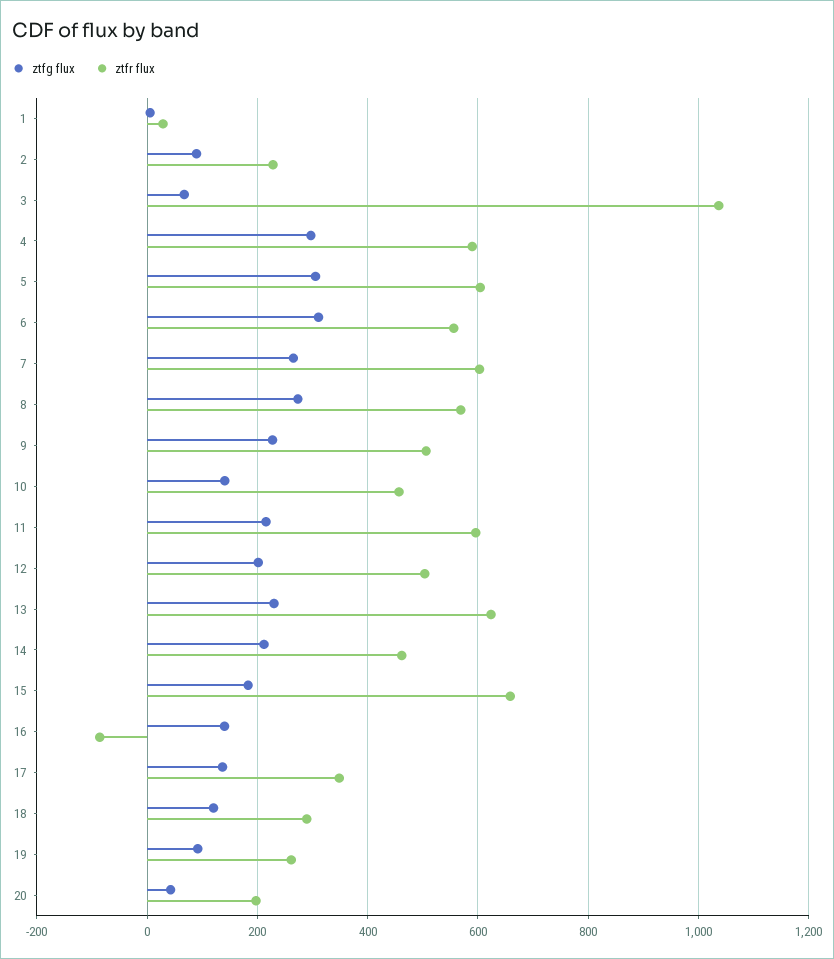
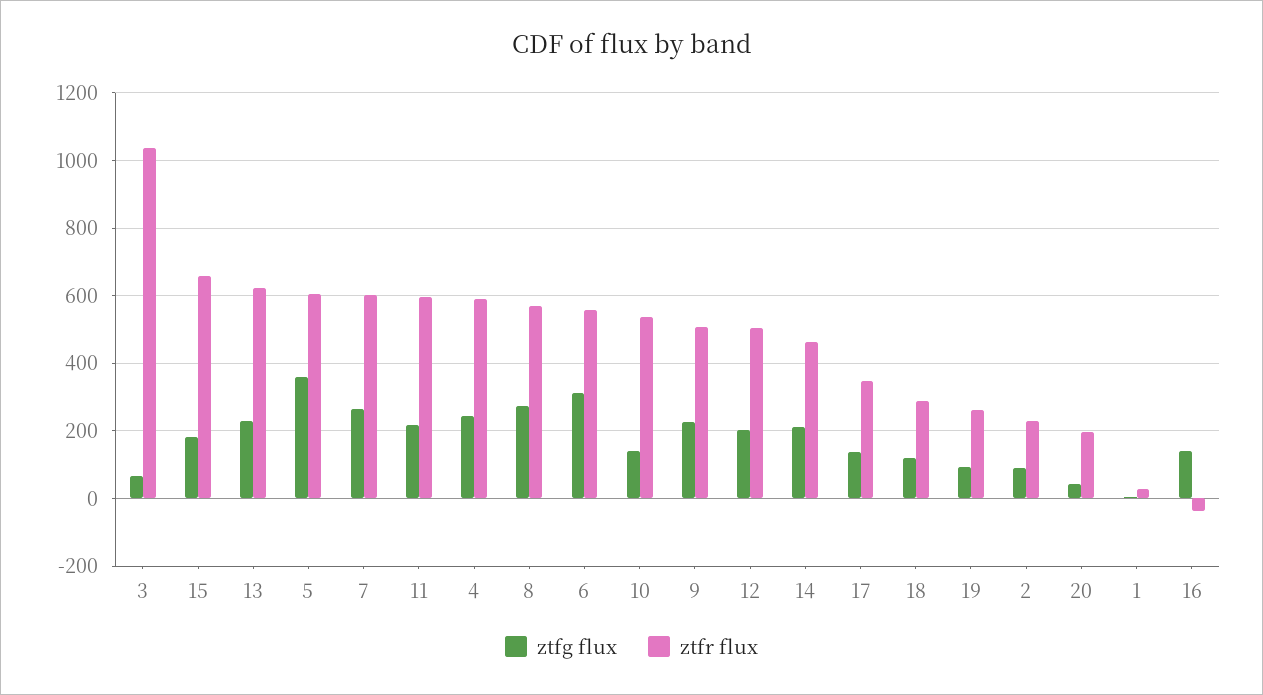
  {
    "ztfg flux": {
      "1": 0,
      "2": 80,
      "3": 60,
-     "4": 300,
+     "4": 240,
-     "5": 300,
+     "5": 360,
      "6": 320,
      "7": 260,
      "8": 280,
      "9": 220,
      "10": 140,
      "11": 220,
      "12": 200,
      "13": 240,
      "14": 220,
      "15": 180,
      "16": 140,
      "17": 140,
      "18": 120,
      "19": 100,
      "20": 40
    },
    "ztfr flux": {
      "1": 20,
      "2": 220,
      "3": 1040,
      "4": 580,
      "5": 600,
      "6": 560,
      "7": 600,
      "8": 560,
      "9": 500,
-     "10": 460,
+     "10": 540,
      "11": 600,
      "12": 500,
      "13": 620,
      "14": 460,
      "15": 660,
-     "16": -80,
+     "16": -40,
      "17": 340,
      "18": 280,
      "19": 260,
      "20": 200
    }
  }

